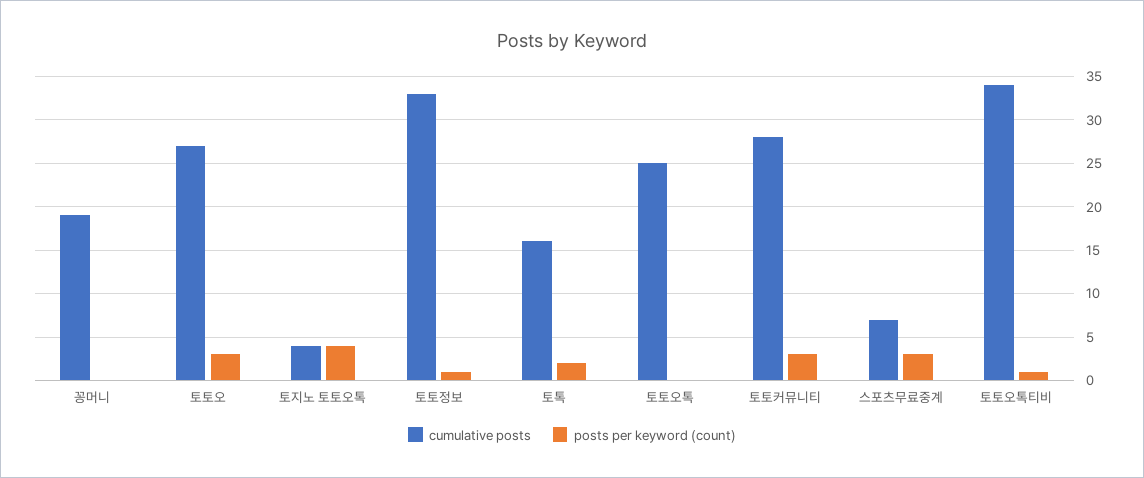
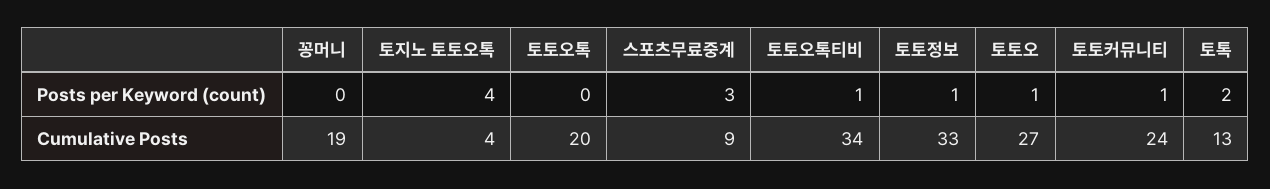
  {
    "cumulative posts": {
      "꽁머니": 19,
      "토토오": 27,
      "토지노 토토오톡": 4,
      "토토정보": 33,
-     "토톡": 16,
+     "토톡": 13,
-     "토토오톡": 25,
+     "토토오톡": 20,
-     "토토커뮤니티": 28,
+     "토토커뮤니티": 24,
-     "스포츠무료중계": 7,
+     "스포츠무료중계": 9,
      "토토오톡티비": 34
    },
    "posts per keyword (count)": {
      "꽁머니": 0,
-     "토토오": 3,
+     "토토오": 1,
      "토지노 토토오톡": 4,
      "토토정보": 1,
      "토톡": 2,
      "토토오톡": 0,
-     "토토커뮤니티": 3,
+     "토토커뮤니티": 1,
      "스포츠무료중계": 3,
      "토토오톡티비": 1
    }
  }

